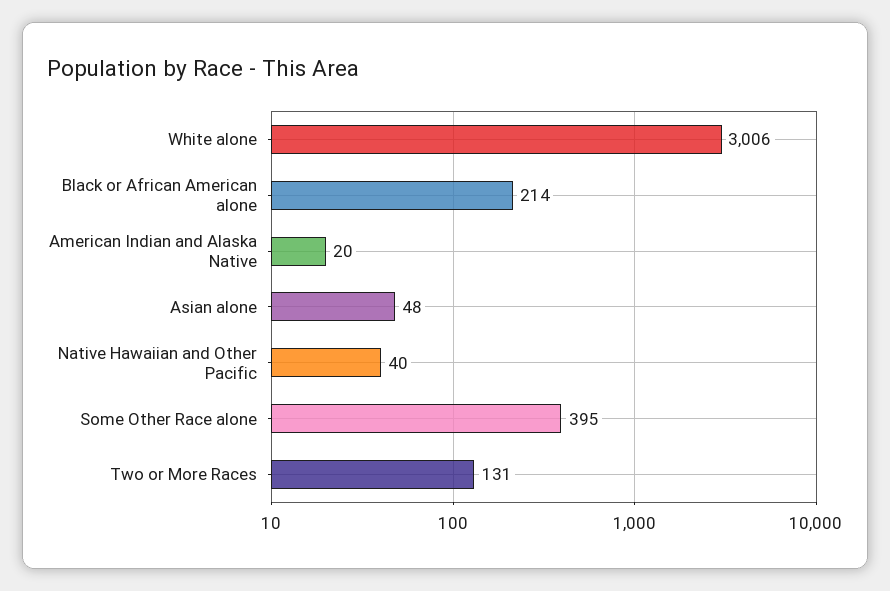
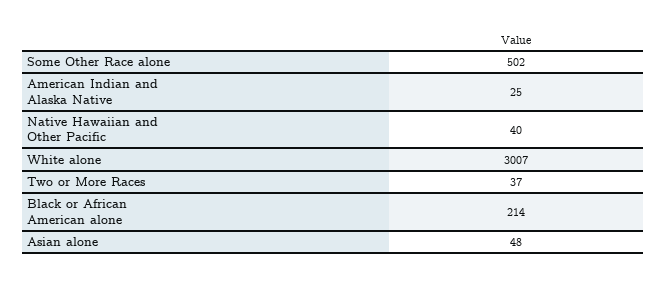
  {
-   "White alone": 3006,
+   "White alone": 3007,
    "Black or African American alone": 214,
-   "American Indian and Alaska Native": 20,
+   "American Indian and Alaska Native": 25,
    "Asian alone": 48,
    "Native Hawaiian and Other Pacific": 40,
-   "Some Other Race alone": 395,
+   "Some Other Race alone": 502,
-   "Two or More Races": 131
+   "Two or More Races": 37
  }

